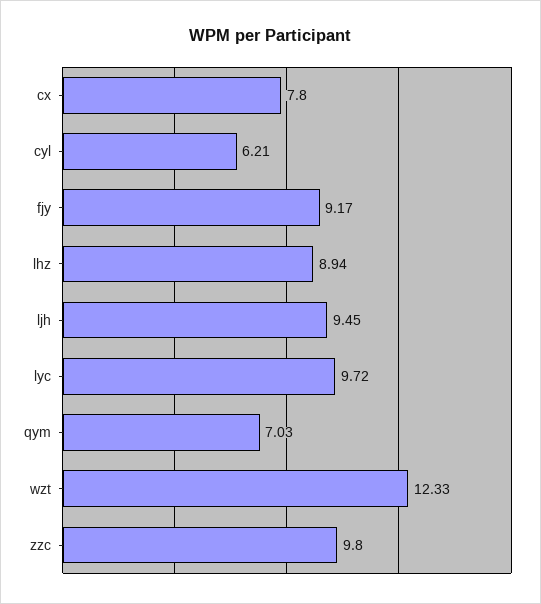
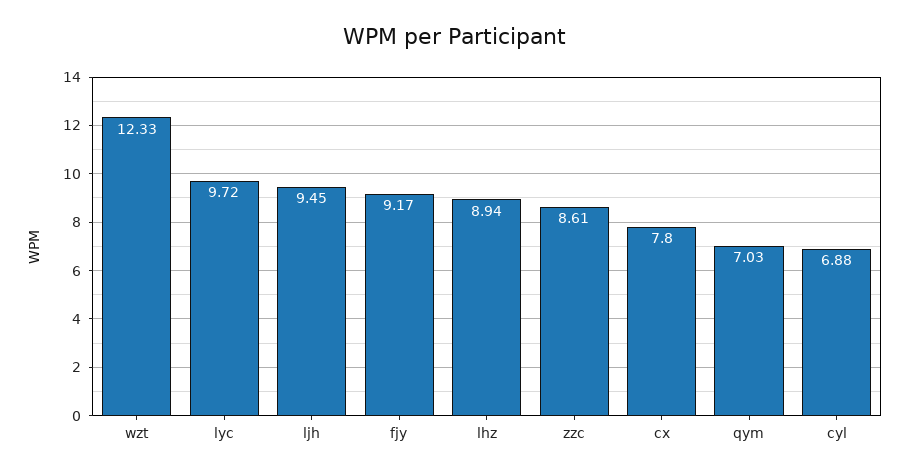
  {
    "cx": 7.8,
-   "cyl": 6.21,
+   "cyl": 6.88,
    "fjy": 9.17,
    "lhz": 8.94,
    "ljh": 9.45,
    "lyc": 9.72,
    "qym": 7.03,
    "wzt": 12.33,
-   "zzc": 9.8
+   "zzc": 8.61
  }

